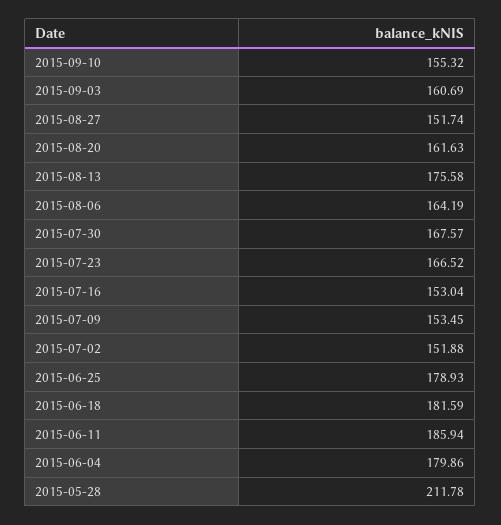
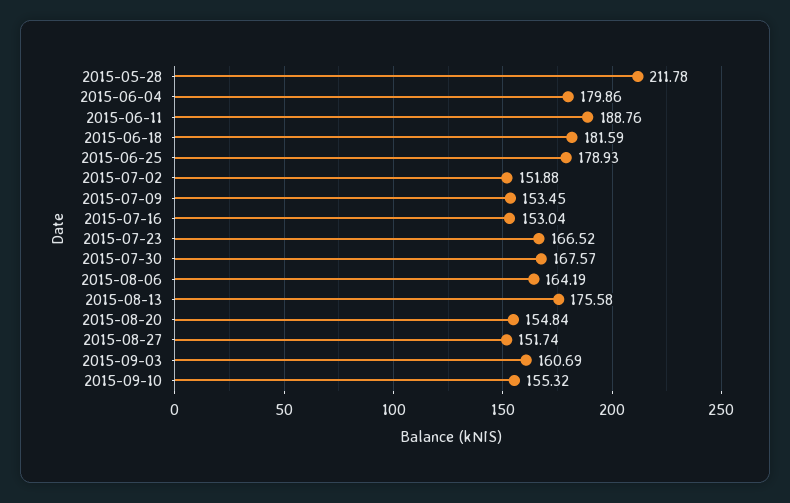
  {
    "2015-09-10": 155.32,
    "2015-09-03": 160.69,
    "2015-08-27": 151.74,
-   "2015-08-20": 161.63,
+   "2015-08-20": 154.84,
    "2015-08-13": 175.58,
    "2015-08-06": 164.19,
    "2015-07-30": 167.57,
    "2015-07-23": 166.52,
    "2015-07-16": 153.04,
    "2015-07-09": 153.45,
    "2015-07-02": 151.88,
    "2015-06-25": 178.93,
    "2015-06-18": 181.59,
-   "2015-06-11": 185.94,
+   "2015-06-11": 188.76,
    "2015-06-04": 179.86,
    "2015-05-28": 211.78
  }

